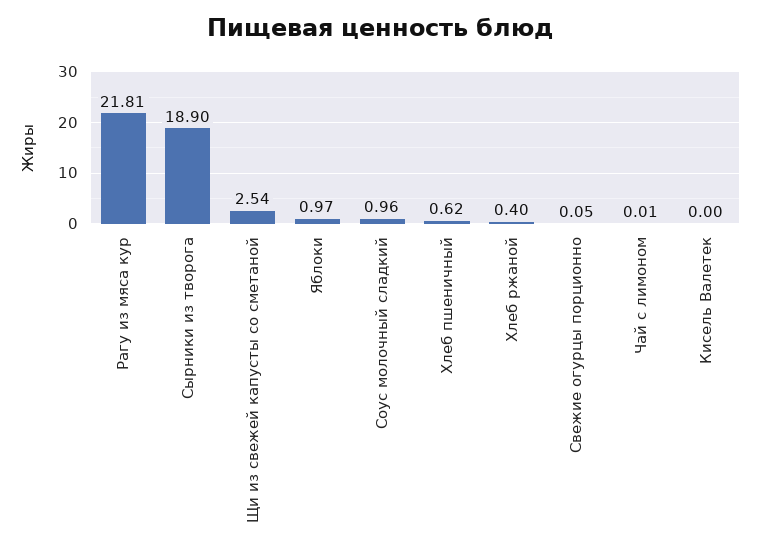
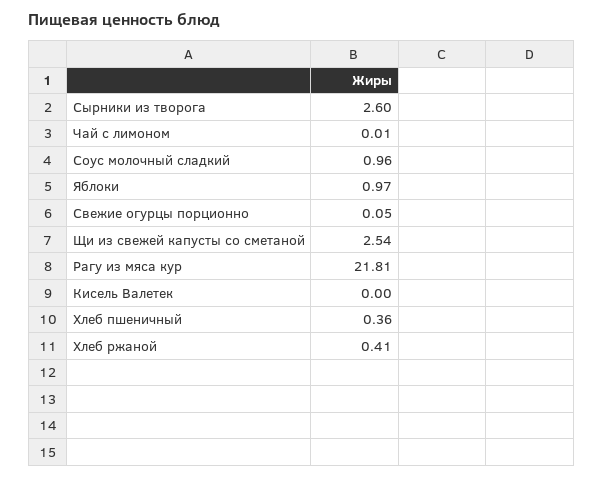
  {
    "Рагу из мяса кур": 21.81,
-   "Сырники из творога": 18.9,
+   "Сырники из творога": 2.6,
    "Щи из свежей капусты со сметаной": 2.54,
    "Яблоки": 0.97,
    "Соус молочный сладкий": 0.96,
-   "Хлеб пшеничный": 0.62,
+   "Хлеб пшеничный": 0.36,
-   "Хлеб ржаной": 0.4,
+   "Хлеб ржаной": 0.41,
    "Свежие огурцы порционно": 0.05,
    "Чай с лимоном": 0.01,
    "Кисель Валетек": 0
  }

